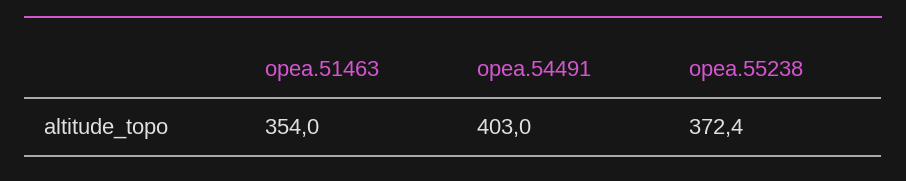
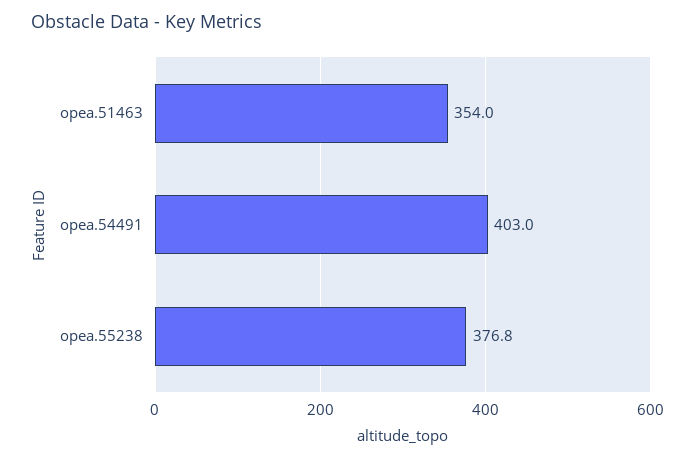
  {
    "opea.51463": 354,
    "opea.54491": 403,
-   "opea.55238": 372.4
+   "opea.55238": 376.8
  }

